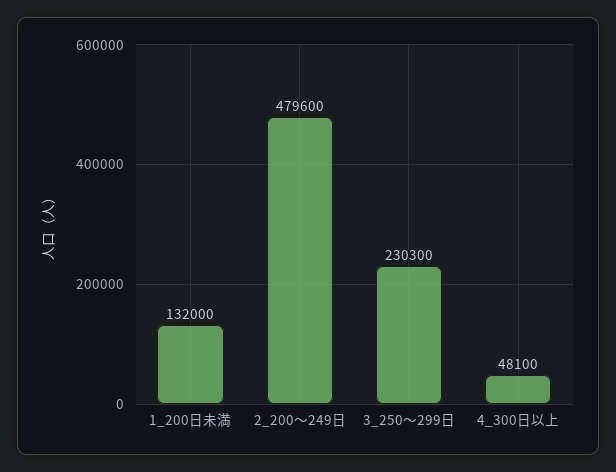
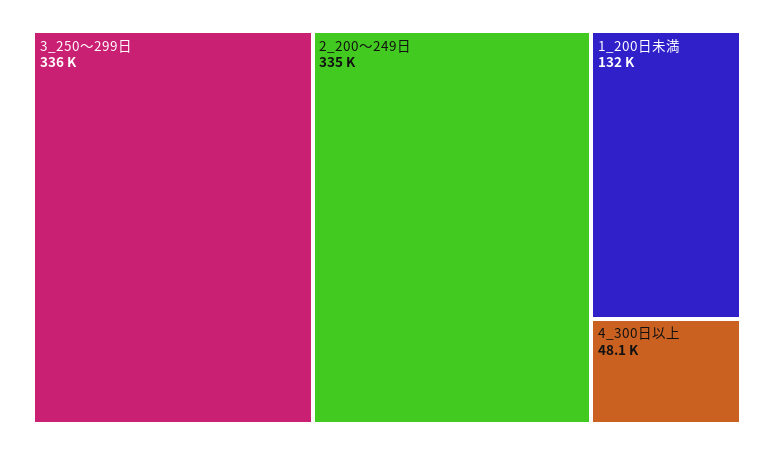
  {
    "1_200日未満": 132000,
-   "2_200～249日": 479600,
+   "2_200～249日": 335000,
-   "3_250～299日": 230300,
+   "3_250～299日": 336000,
    "4_300日以上": 48100
  }

